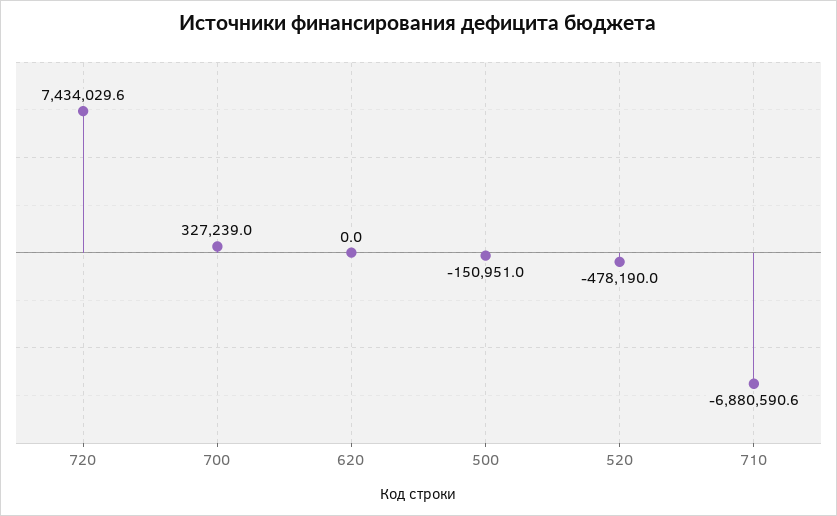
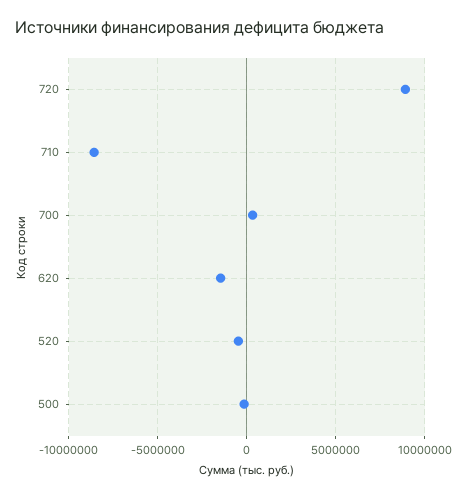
  {
-   "720": 7434029.6,
+   "720": 9000000,
    "700": 327239,
-   "620": 0,
+   "620": -1500000,
    "500": -150951,
    "520": -478190,
-   "710": -6880590.6
+   "710": -8500000
  }

